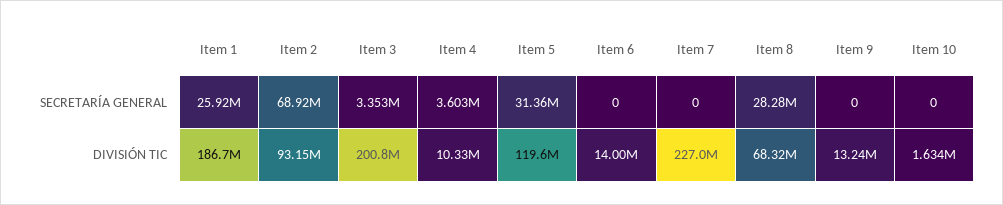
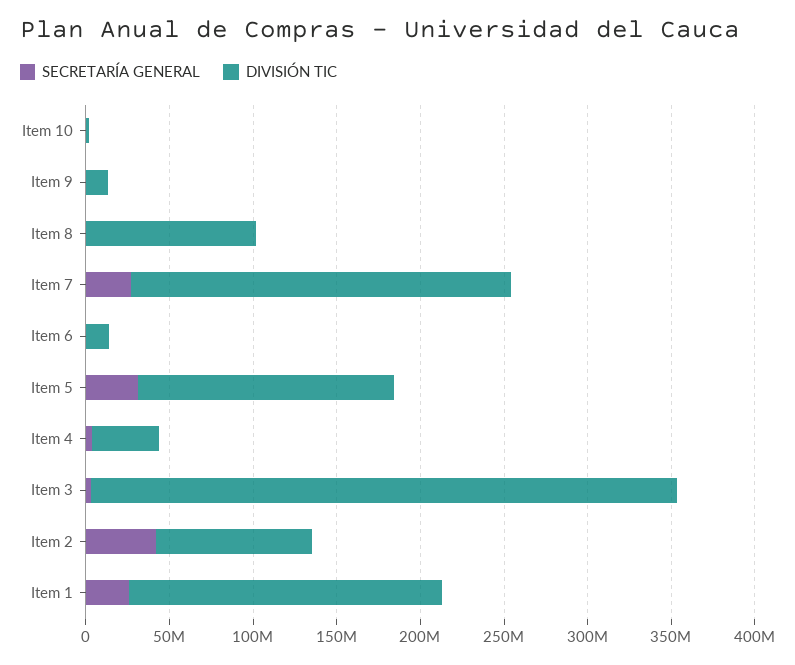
  {
    "SECRETARÍA GENERAL": {
      "Item 1": 25920000,
-     "Item 2": 68920000,
+     "Item 2": 40000000,
      "Item 3": 3353000,
      "Item 4": 3603000,
      "Item 5": 31360000,
      "Item 6": 0,
-     "Item 7": 0,
+     "Item 7": 30000000,
-     "Item 8": 28280000,
+     "Item 8": 0,
      "Item 9": 0,
      "Item 10": 0
    },
    "DIVISIÓN TIC": {
      "Item 1": 186700000,
      "Item 2": 93150000,
-     "Item 3": 200800000,
+     "Item 3": 350000000,
-     "Item 4": 10330000,
+     "Item 4": 40000000,
-     "Item 5": 119600000,
+     "Item 5": 150000000,
      "Item 6": 14000000,
      "Item 7": 227000000,
-     "Item 8": 68320000,
+     "Item 8": 100000000,
      "Item 9": 13240000,
      "Item 10": 1634000
    }
  }

